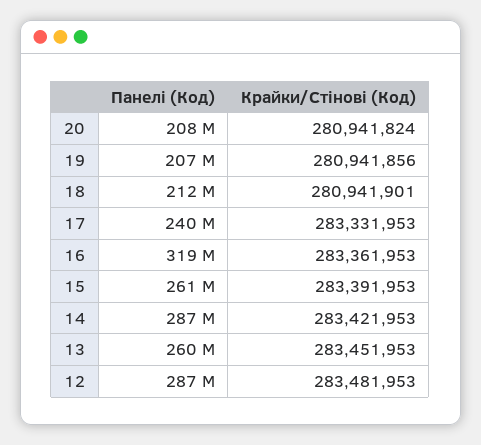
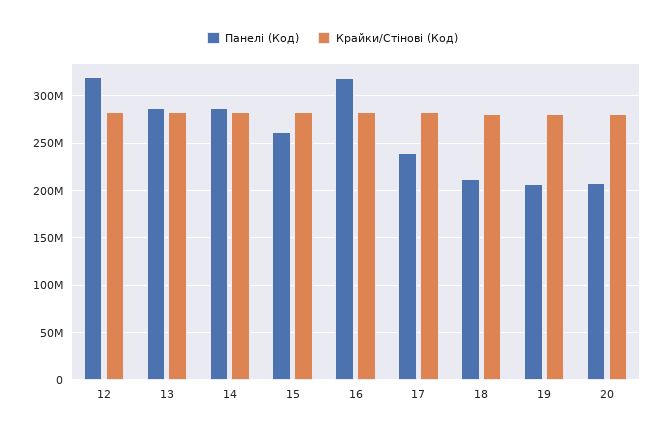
  {
    "Панелі (Код)": {
      "20": 208000000,
      "19": 207000000,
      "18": 212000000,
      "17": 240000000,
      "16": 319000000,
      "15": 261000000,
      "14": 287000000,
-     "13": 260000000,
+     "13": 290000000,
-     "12": 287000000
+     "12": 320000000
    },
    "Крайки/Стінові (Код)": {
      "20": 280941824,
      "19": 280941856,
      "18": 280941901,
      "17": 283331953,
      "16": 283361953,
      "15": 283391953,
      "14": 283421953,
      "13": 283451953,
      "12": 283481953
    }
  }

